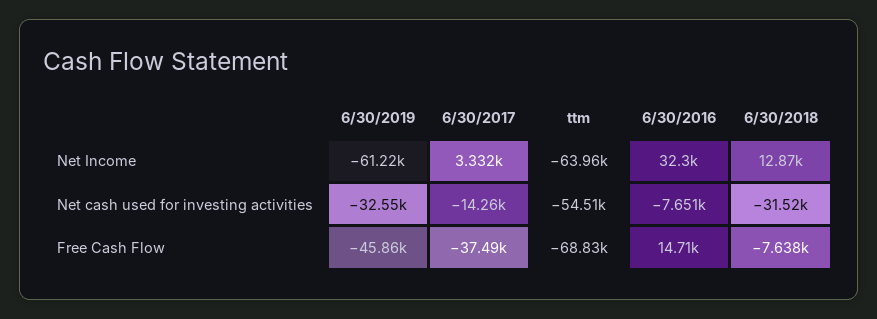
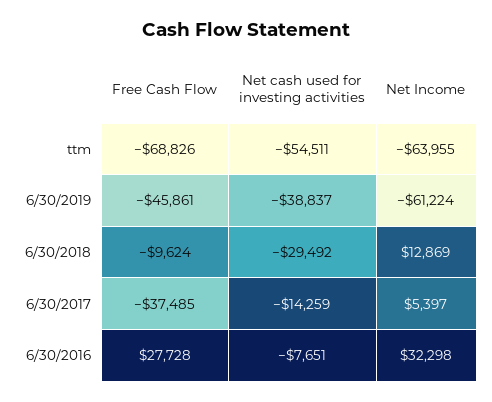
  {
    "6/30/2019": {
      "Net Income": -61224,
-     "Net cash used for investing activities": -32550,
+     "Net cash used for investing activities": -38837,
      "Free Cash Flow": -45861
    },
    "6/30/2017": {
-     "Net Income": 3332,
+     "Net Income": 5397,
      "Net cash used for investing activities": -14259,
      "Free Cash Flow": -37485
    },
    "ttm": {
      "Net Income": -63955,
      "Net cash used for investing activities": -54511,
      "Free Cash Flow": -68826
    },
    "6/30/2016": {
      "Net Income": 32298,
      "Net cash used for investing activities": -7651,
-     "Free Cash Flow": 14710
+     "Free Cash Flow": 27728
    },
    "6/30/2018": {
      "Net Income": 12869,
-     "Net cash used for investing activities": -31520,
+     "Net cash used for investing activities": -29492,
-     "Free Cash Flow": -7638
+     "Free Cash Flow": -9624
    }
  }

